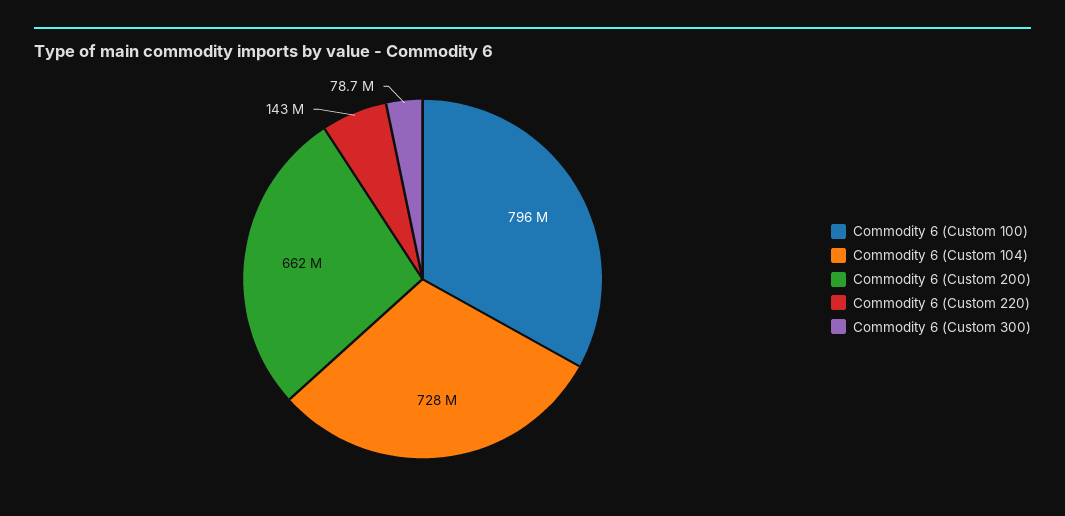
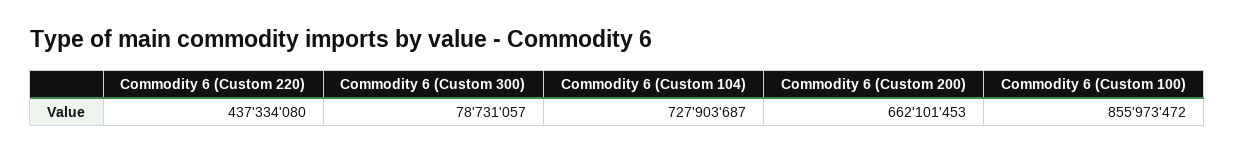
  {
-   "Commodity 6 (Custom 100)": 796000000,
+   "Commodity 6 (Custom 100)": 855973472,
    "Commodity 6 (Custom 104)": 727903687,
    "Commodity 6 (Custom 200)": 662101453,
-   "Commodity 6 (Custom 220)": 143000000,
+   "Commodity 6 (Custom 220)": 437334080,
    "Commodity 6 (Custom 300)": 78731057
  }

